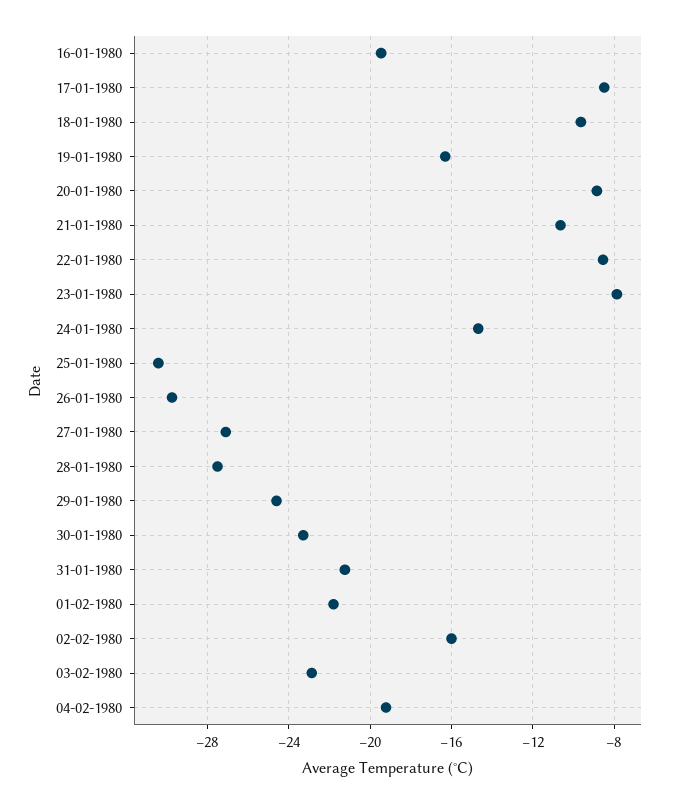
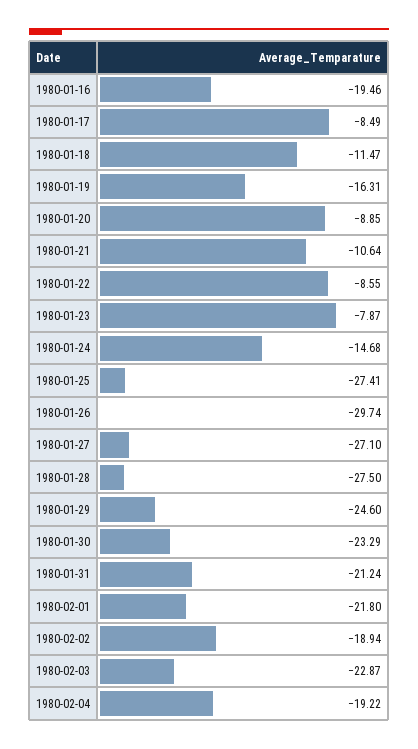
  {
    "16-01-1980": -19.46,
    "17-01-1980": -8.49,
-   "18-01-1980": -9.5,
+   "18-01-1980": -11.47,
    "19-01-1980": -16.31,
    "20-01-1980": -8.85,
    "21-01-1980": -10.64,
    "22-01-1980": -8.55,
    "23-01-1980": -7.87,
    "24-01-1980": -14.68,
-   "25-01-1980": -30.5,
+   "25-01-1980": -27.41,
    "26-01-1980": -29.74,
    "27-01-1980": -27.1,
    "28-01-1980": -27.5,
    "29-01-1980": -24.6,
    "30-01-1980": -23.29,
    "31-01-1980": -21.24,
    "01-02-1980": -21.8,
-   "02-02-1980": -16,
+   "02-02-1980": -18.94,
    "03-02-1980": -22.87,
    "04-02-1980": -19.22
  }

